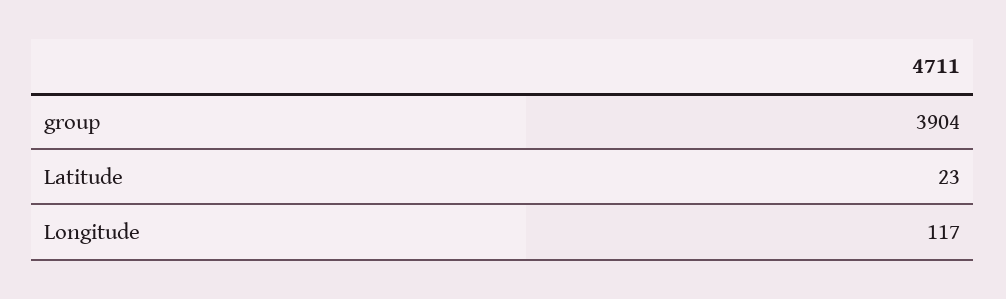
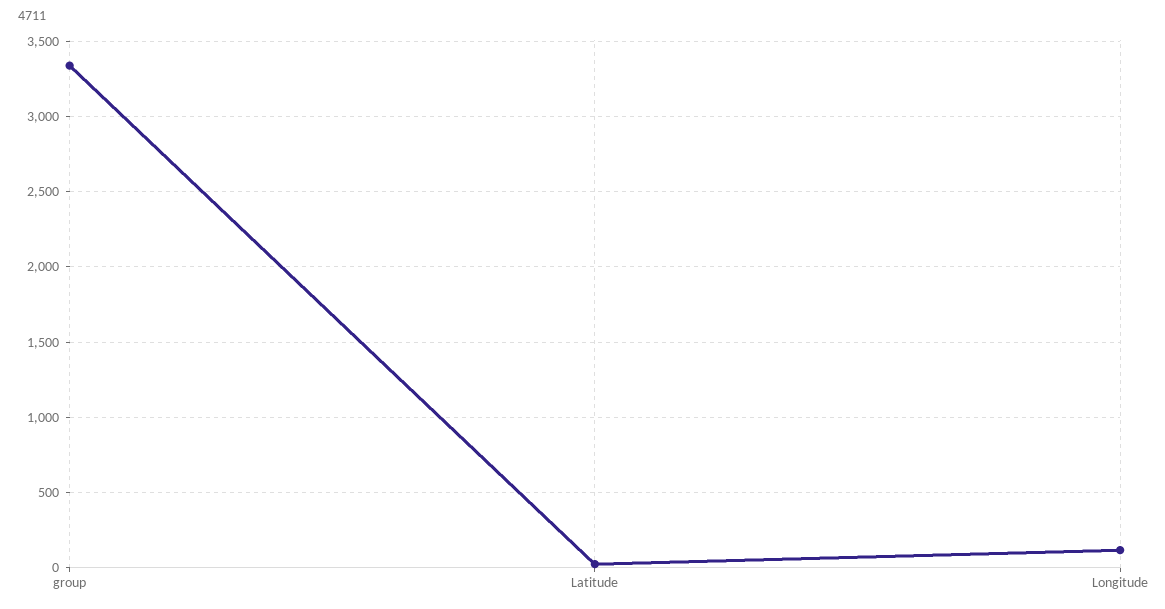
  {
-   "group": 3904,
+   "group": 3350,
    "Latitude": 23,
    "Longitude": 117
  }

